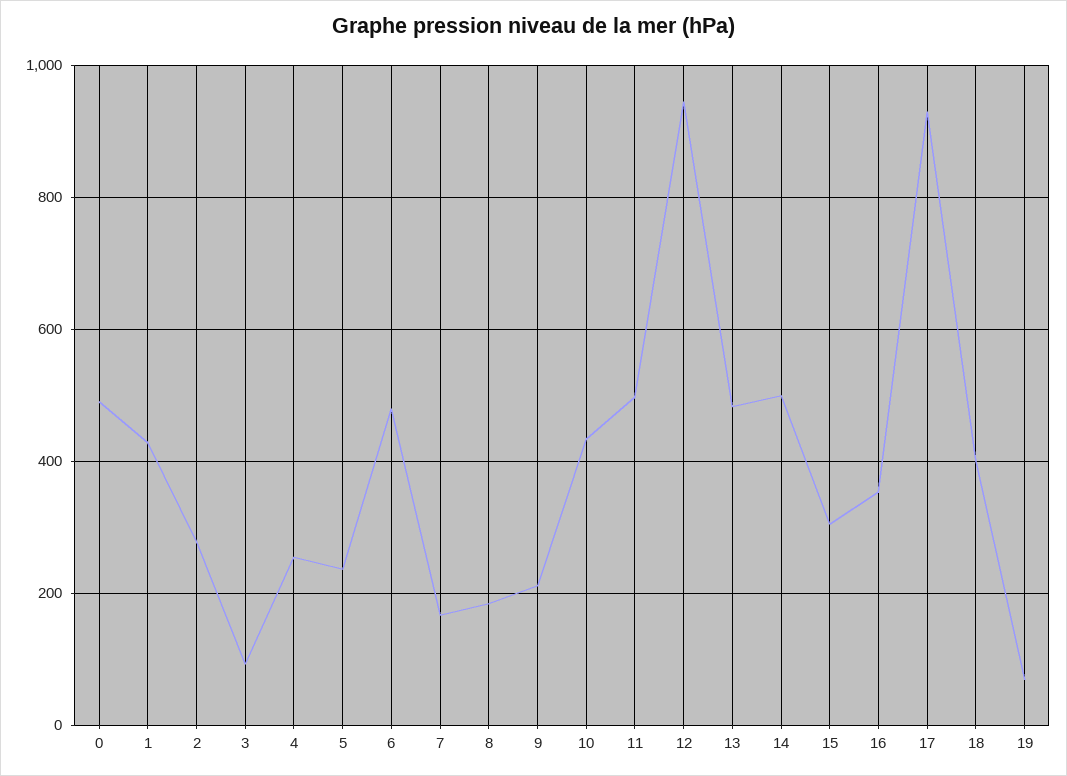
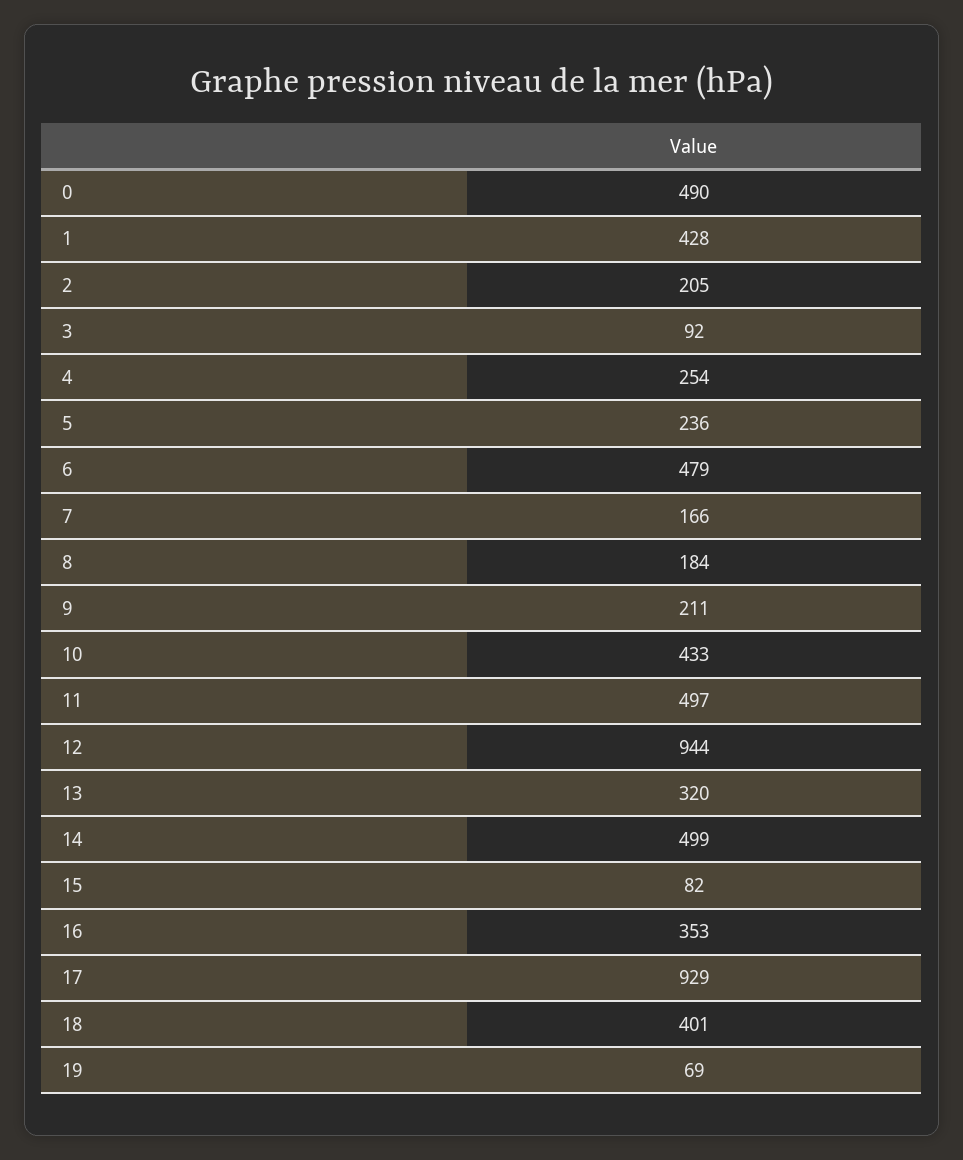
  {
    "0": 490,
    "1": 428,
-   "2": 280,
+   "2": 205,
    "3": 92,
    "4": 254,
    "5": 236,
    "6": 479,
    "7": 166,
    "8": 184,
    "9": 211,
    "10": 433,
    "11": 497,
    "12": 944,
-   "13": 480,
+   "13": 320,
    "14": 499,
-   "15": 300,
+   "15": 82,
    "16": 353,
    "17": 929,
    "18": 401,
    "19": 69
  }

